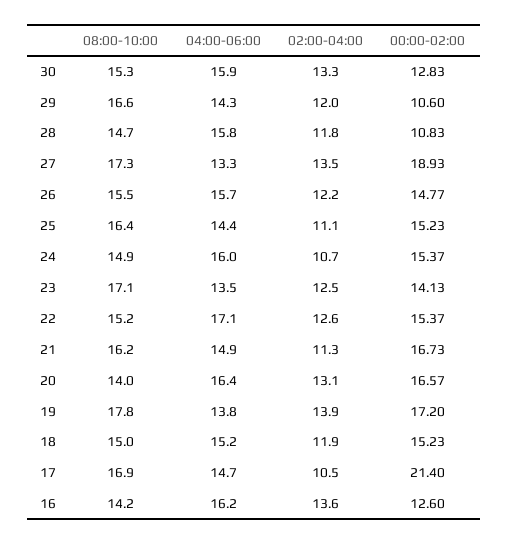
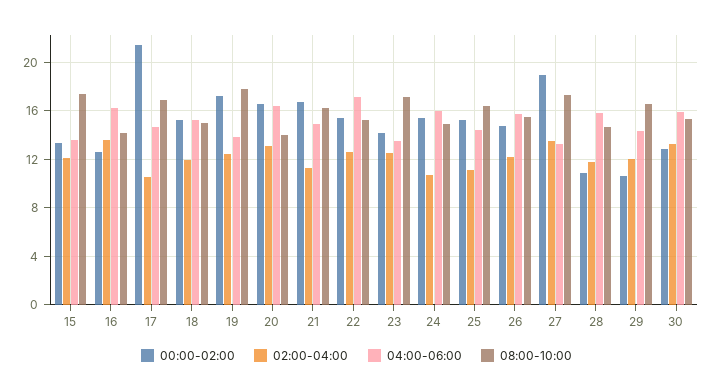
  {
    "08:00-10:00": {
      "30": 15.3,
      "29": 16.6,
      "28": 14.7,
      "27": 17.3,
      "26": 15.5,
      "25": 16.4,
      "24": 14.9,
      "23": 17.1,
      "22": 15.2,
      "21": 16.2,
      "20": 14,
      "19": 17.8,
      "18": 15,
      "17": 16.9,
-     "16": 14.2
+     "16": 14.2,
+     "15": 17.5
    },
    "04:00-06:00": {
      "30": 15.9,
      "29": 14.3,
      "28": 15.8,
      "27": 13.3,
      "26": 15.7,
      "25": 14.4,
      "24": 16,
      "23": 13.5,
      "22": 17.1,
      "21": 14.9,
      "20": 16.4,
      "19": 13.8,
      "18": 15.2,
      "17": 14.7,
-     "16": 16.2
+     "16": 16.2,
+     "15": 13.5
    },
    "02:00-04:00": {
      "30": 13.3,
      "29": 12,
      "28": 11.8,
      "27": 13.5,
      "26": 12.2,
      "25": 11.1,
      "24": 10.7,
      "23": 12.5,
      "22": 12.6,
      "21": 11.3,
      "20": 13.1,
-     "19": 13.9,
+     "19": 12.5,
      "18": 11.9,
      "17": 10.5,
-     "16": 13.6
+     "16": 13.6,
+     "15": 12
    },
    "00:00-02:00": {
      "30": 12.83,
      "29": 10.6,
      "28": 10.83,
      "27": 18.93,
      "26": 14.77,
      "25": 15.23,
      "24": 15.37,
      "23": 14.13,
      "22": 15.37,
      "21": 16.73,
      "20": 16.57,
      "19": 17.2,
      "18": 15.23,
      "17": 21.4,
-     "16": 12.6
+     "16": 12.6,
+     "15": 13.5
    }
  }

